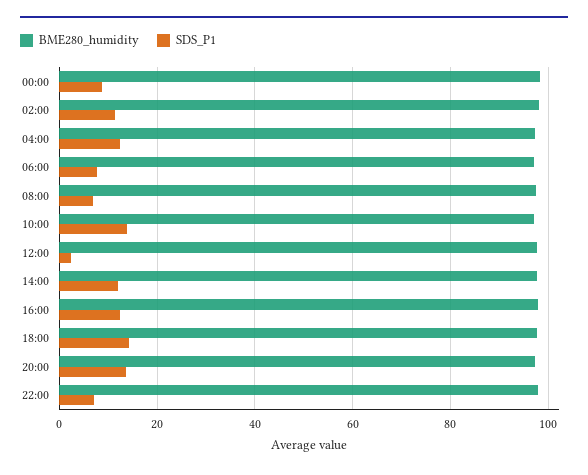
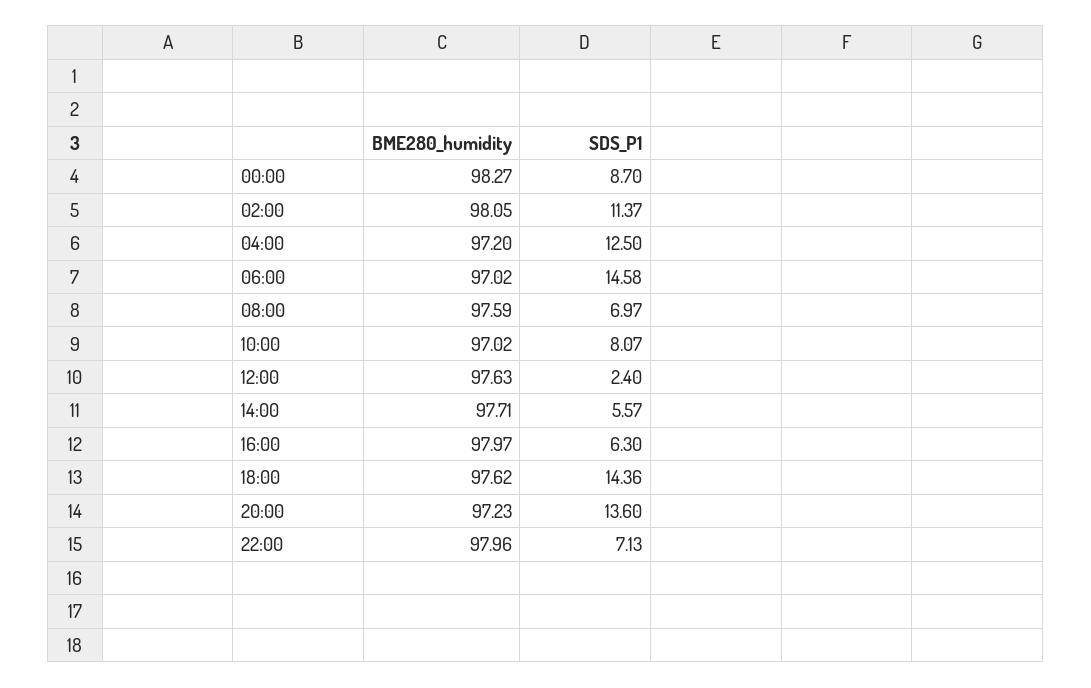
  {
    "BME280_humidity": {
      "00:00": 98.27,
      "02:00": 98.05,
      "04:00": 97.2,
      "06:00": 97.02,
      "08:00": 97.59,
      "10:00": 97.02,
      "12:00": 97.63,
      "14:00": 97.71,
      "16:00": 97.97,
      "18:00": 97.62,
      "20:00": 97.23,
      "22:00": 97.96
    },
    "SDS_P1": {
      "00:00": 8.7,
      "02:00": 11.37,
      "04:00": 12.5,
-     "06:00": 8,
+     "06:00": 14.58,
      "08:00": 6.97,
-     "10:00": 14,
+     "10:00": 8.07,
      "12:00": 2.4,
-     "14:00": 12,
+     "14:00": 5.57,
-     "16:00": 12,
+     "16:00": 6.3,
      "18:00": 14.36,
      "20:00": 13.6,
      "22:00": 7.13
    }
  }

